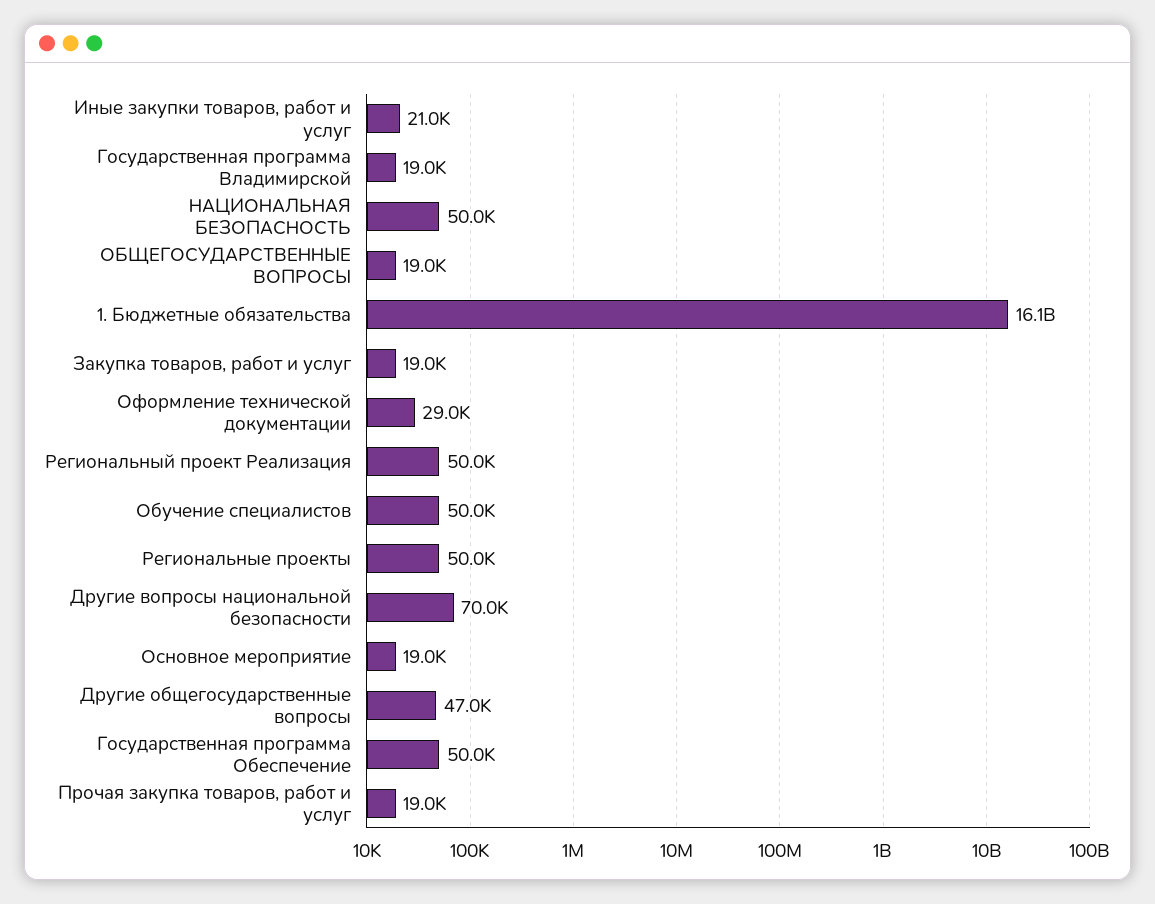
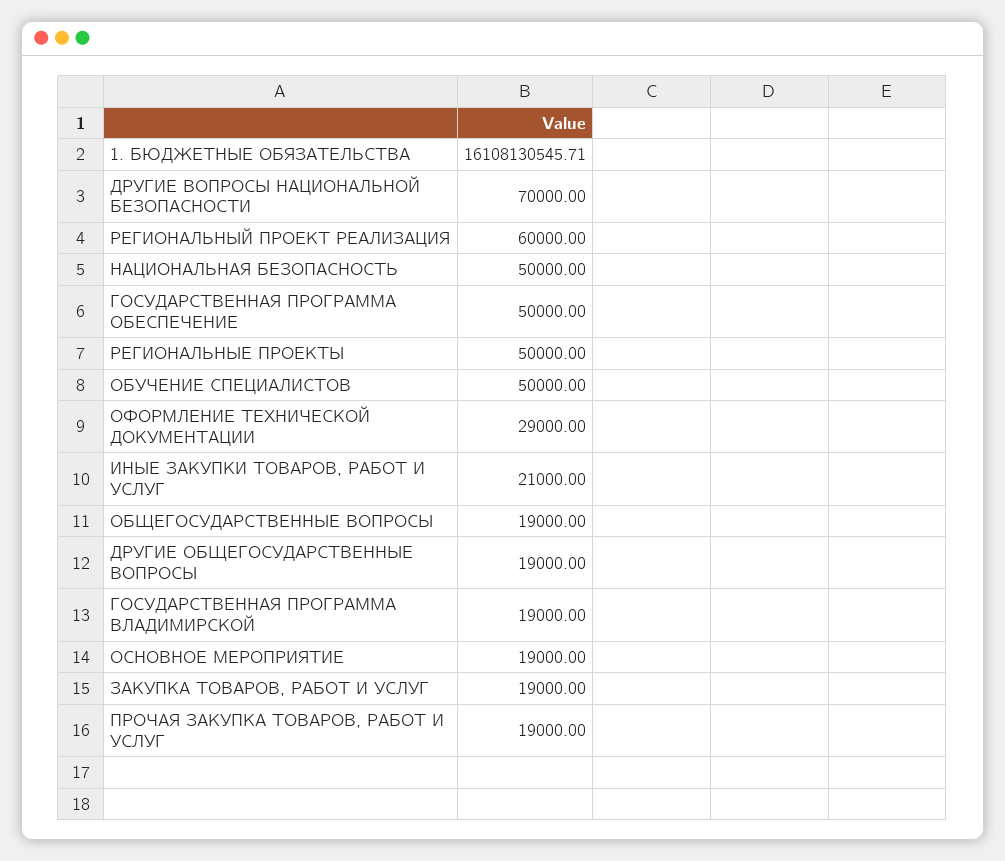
  {
    "Иные закупки товаров, работ и услуг": 21000,
    "Государственная программа Владимирской": 19000,
    "НАЦИОНАЛЬНАЯ БЕЗОПАСНОСТЬ": 50000,
    "ОБЩЕГОСУДАРСТВЕННЫЕ ВОПРОСЫ": 19000,
    "1. Бюджетные обязательства": 16108130545.71,
    "Закупка товаров, работ и услуг": 19000,
    "Оформление технической документации": 29000,
-   "Региональный проект Реализация": 50000,
+   "Региональный проект Реализация": 60000,
    "Обучение специалистов": 50000,
    "Региональные проекты": 50000,
    "Другие вопросы национальной безопасности": 70000,
    "Основное мероприятие": 19000,
-   "Другие общегосударственные вопросы": 47000,
+   "Другие общегосударственные вопросы": 19000,
    "Государственная программа Обеспечение": 50000,
    "Прочая закупка товаров, работ и услуг": 19000
  }

